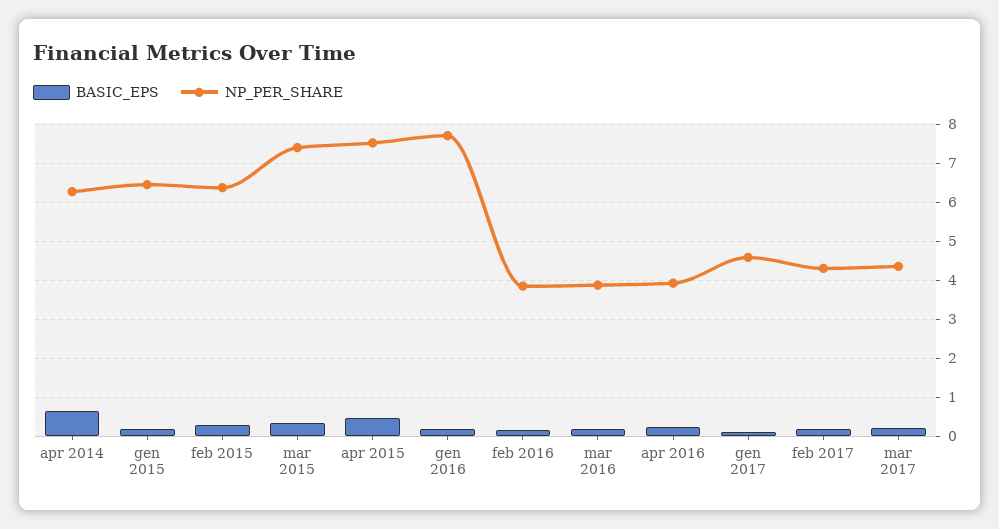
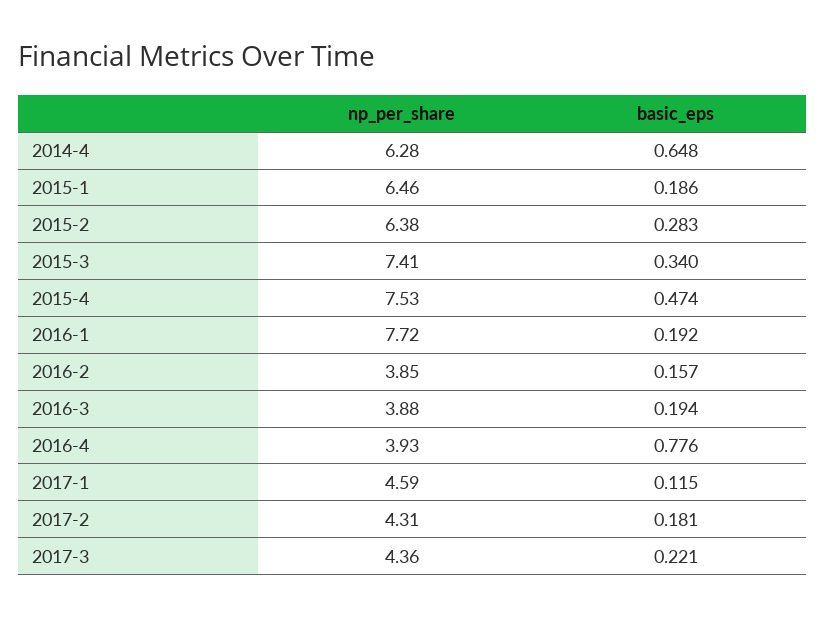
  {
    "BASIC_EPS": {
      "apr 2014": 0.648,
      "gen 2015": 0.186,
      "feb 2015": 0.283,
      "mar 2015": 0.34,
      "apr 2015": 0.474,
      "gen 2016": 0.192,
      "feb 2016": 0.157,
      "mar 2016": 0.194,
-     "apr 2016": 0.2,
+     "apr 2016": 0.776,
      "gen 2017": 0.115,
      "feb 2017": 0.181,
      "mar 2017": 0.221
    },
    "NP_PER_SHARE": {
      "apr 2014": 6.28,
      "gen 2015": 6.46,
      "feb 2015": 6.38,
      "mar 2015": 7.41,
      "apr 2015": 7.53,
      "gen 2016": 7.72,
      "feb 2016": 3.85,
      "mar 2016": 3.88,
      "apr 2016": 3.93,
      "gen 2017": 4.59,
      "feb 2017": 4.31,
      "mar 2017": 4.36
    }
  }

